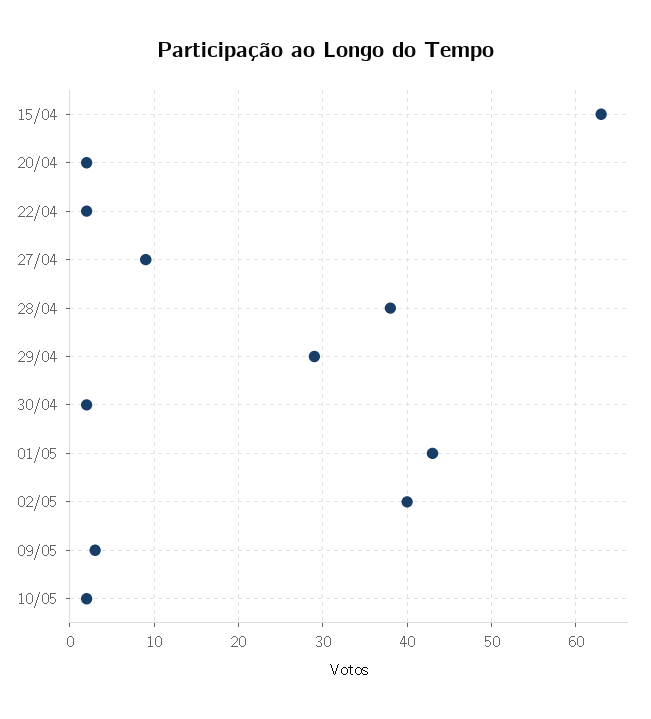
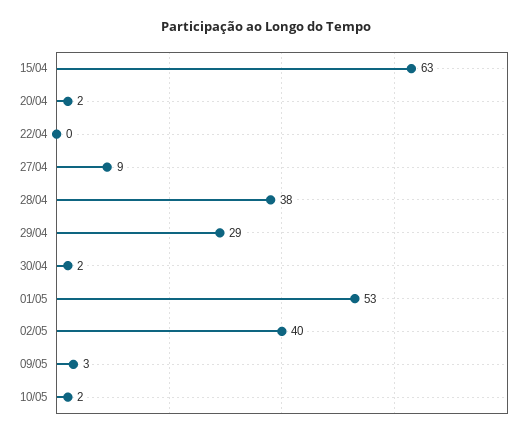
  {
    "15/04": 63,
    "20/04": 2,
-   "22/04": 2,
+   "22/04": 0,
    "27/04": 9,
    "28/04": 38,
    "29/04": 29,
    "30/04": 2,
-   "01/05": 43,
+   "01/05": 53,
    "02/05": 40,
    "09/05": 3,
    "10/05": 2
  }

